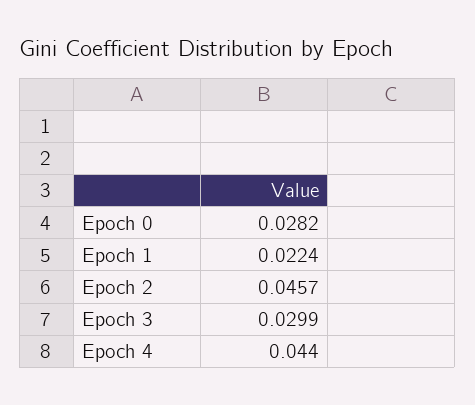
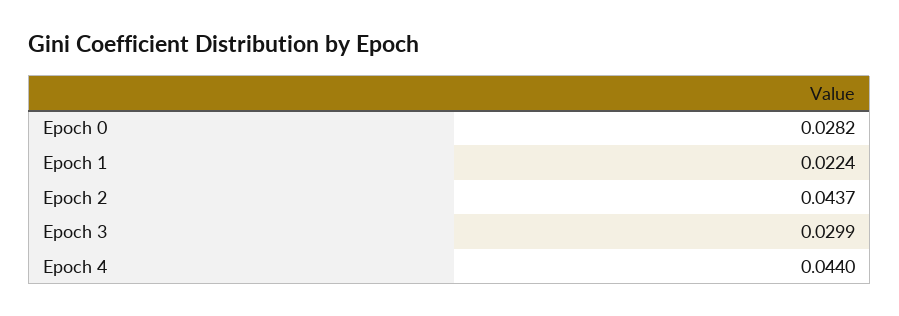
  {
    "Epoch 0": 0.0282,
    "Epoch 1": 0.0224,
-   "Epoch 2": 0.0457,
+   "Epoch 2": 0.0437,
    "Epoch 3": 0.0299,
    "Epoch 4": 0.044
  }

